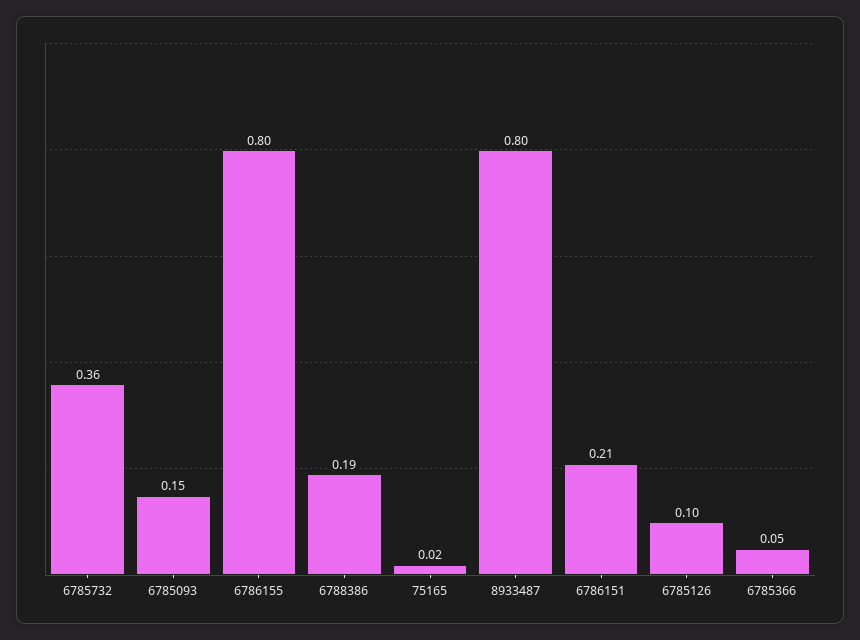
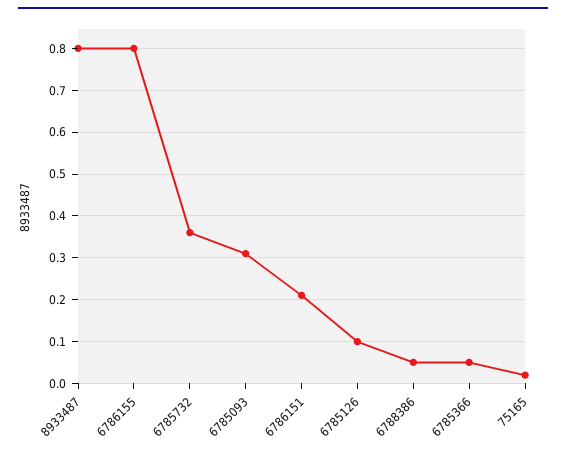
  {
    "6785732": 0.36,
-   "6785093": 0.15,
+   "6785093": 0.3,
    "6786155": 0.8,
-   "6788386": 0.19,
+   "6788386": 0.05,
    "75165": 0.02,
    "8933487": 0.8,
    "6786151": 0.21,
    "6785126": 0.1,
    "6785366": 0.05
  }

